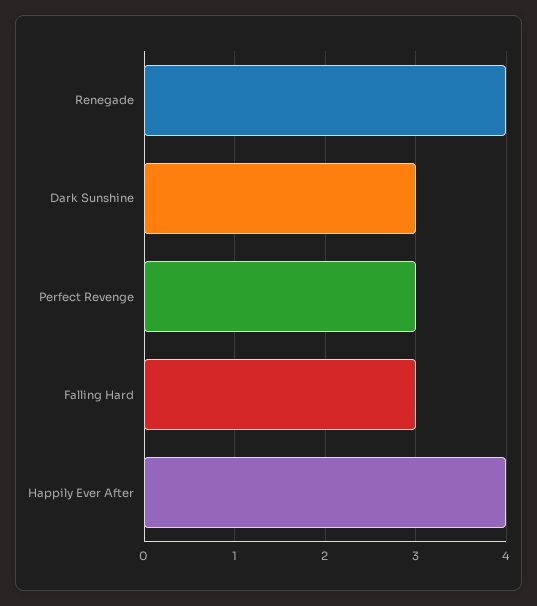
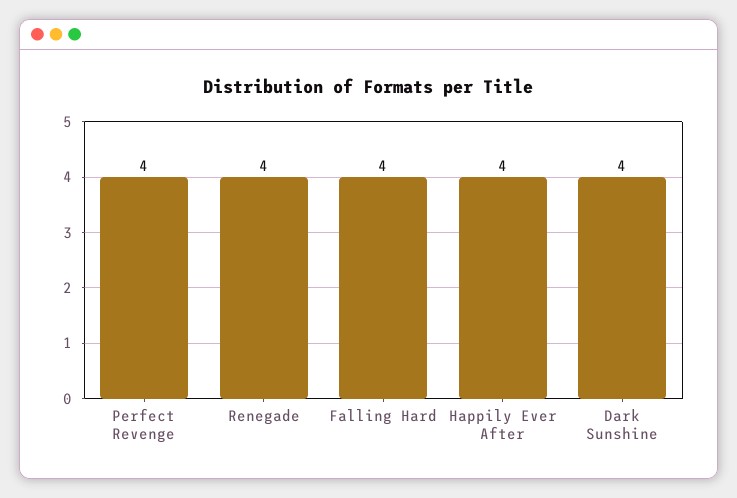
  {
    "Renegade": 4,
-   "Dark Sunshine": 3,
+   "Dark Sunshine": 4,
-   "Perfect Revenge": 3,
+   "Perfect Revenge": 4,
-   "Falling Hard": 3,
+   "Falling Hard": 4,
    "Happily Ever After": 4
  }

